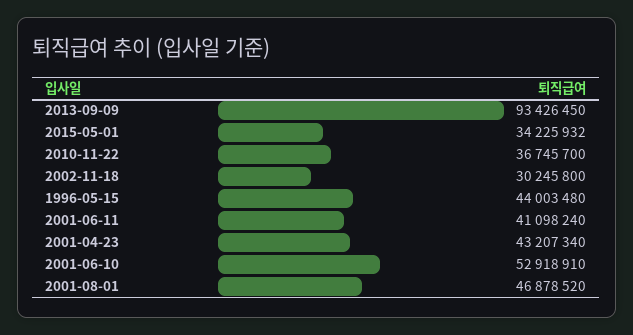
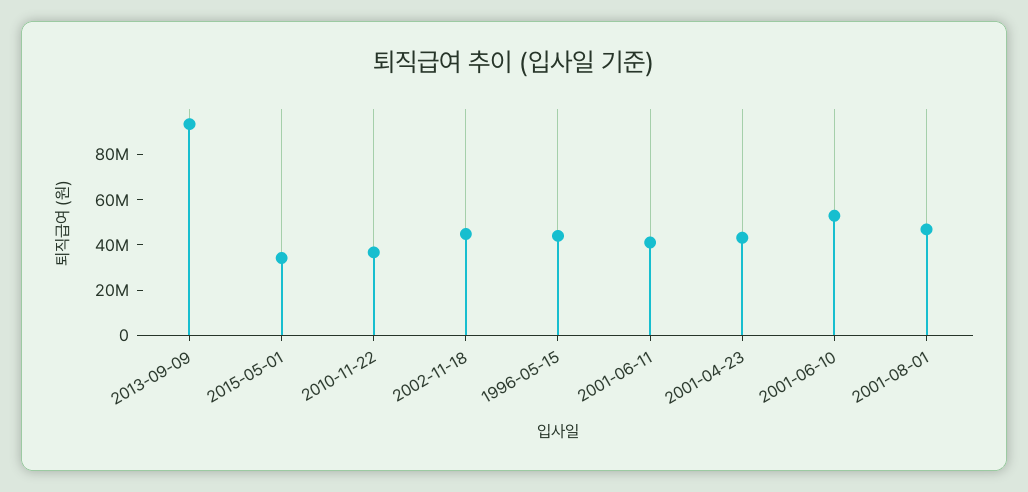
  {
    "2013-09-09": 93426450,
    "2015-05-01": 34225932,
    "2010-11-22": 36745700,
-   "2002-11-18": 30245800,
+   "2002-11-18": 45000000,
    "1996-05-15": 44003480,
    "2001-06-11": 41098240,
    "2001-04-23": 43207340,
    "2001-06-10": 52918910,
    "2001-08-01": 46878520
  }

